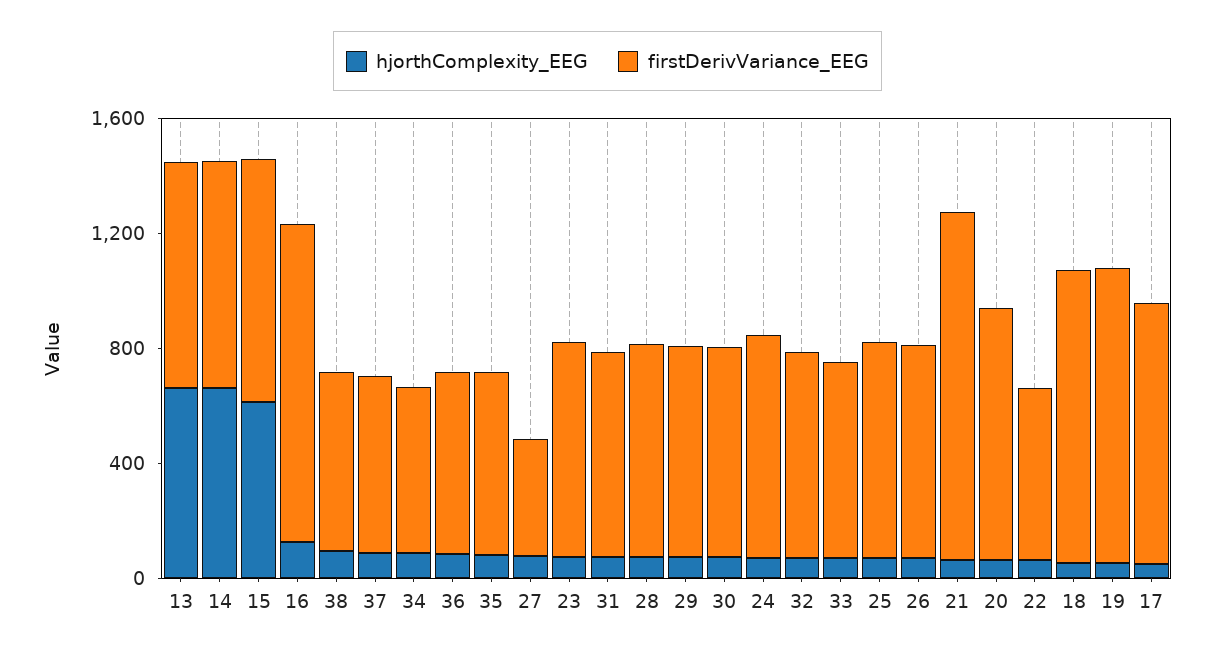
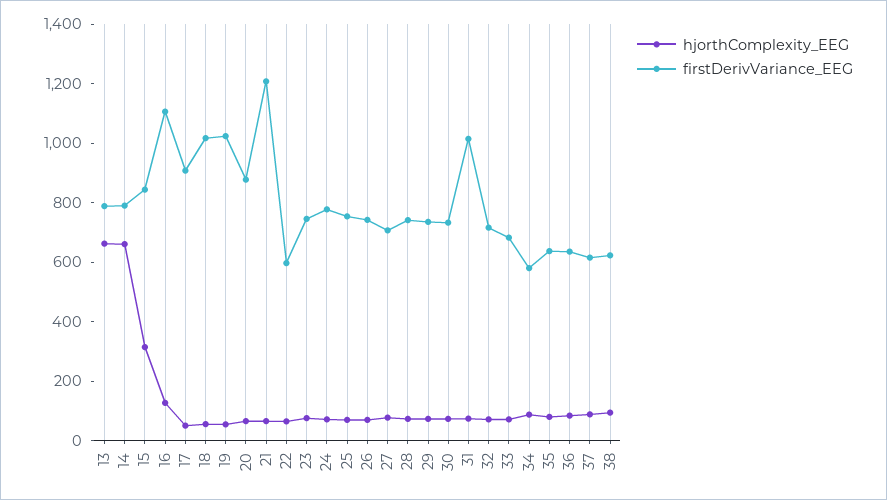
  {
    "hjorthComplexity_EEG": {
      "13": 650,
      "14": 650,
-     "15": 600,
+     "15": 300,
      "16": 150,
      "38": 100,
      "37": 100,
      "34": 100,
      "36": 100,
      "35": 100,
      "27": 100,
      "23": 100,
      "31": 50,
      "28": 50,
      "29": 50,
      "30": 50,
      "24": 50,
      "32": 50,
      "33": 50,
      "25": 50,
      "26": 50,
      "21": 50,
      "20": 50,
      "22": 50,
      "18": 50,
      "19": 50,
      "17": 50
    },
    "firstDerivVariance_EEG": {
      "13": 800,
      "14": 800,
      "15": 850,
      "16": 1100,
      "38": 600,
      "37": 600,
      "34": 600,
      "36": 650,
      "35": 650,
-     "27": 400,
+     "27": 700,
      "23": 750,
-     "31": 700,
+     "31": 1000,
      "28": 750,
      "29": 750,
      "30": 750,
      "24": 800,
      "32": 700,
      "33": 700,
      "25": 750,
      "26": 750,
      "21": 1200,
      "20": 900,
      "22": 600,
      "18": 1000,
      "19": 1000,
      "17": 900
    }
  }

